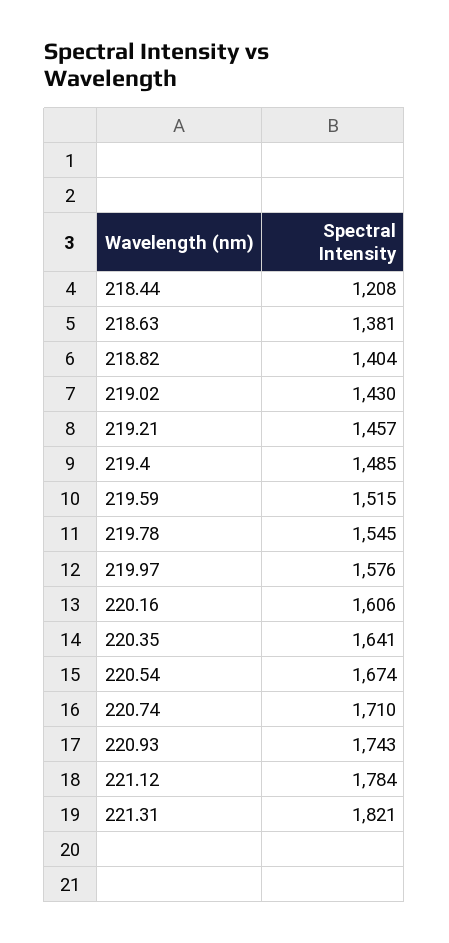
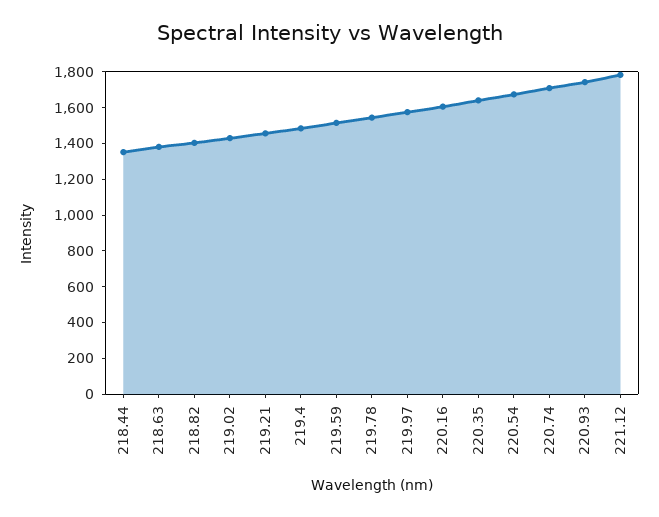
  {
-   "218.44": 1208,
+   "218.44": 1350,
    "218.63": 1381,
    "218.82": 1404,
    "219.02": 1430,
    "219.21": 1457,
    "219.4": 1485,
    "219.59": 1515,
    "219.78": 1545,
    "219.97": 1576,
    "220.16": 1606,
    "220.35": 1641,
    "220.54": 1674,
    "220.74": 1710,
    "220.93": 1743,
-   "221.12": 1784,
+   "221.12": 1784
-   "221.31": 1821
  }

